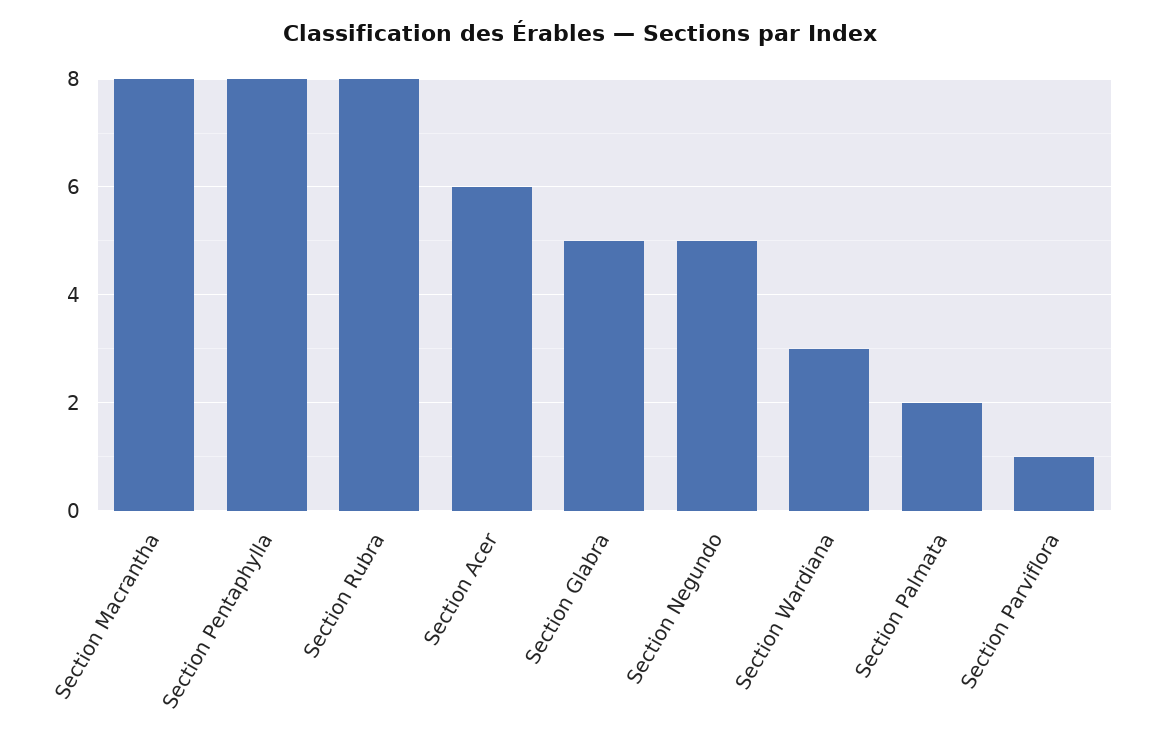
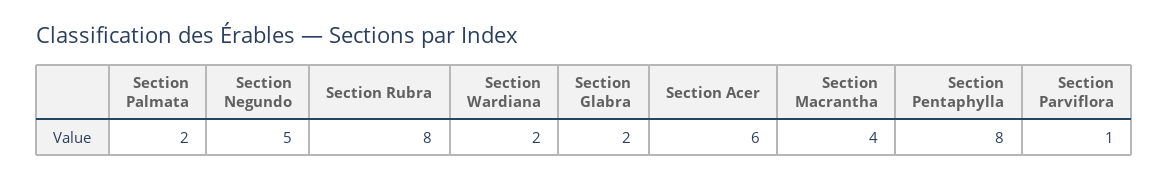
  {
-   "Section Macrantha": 8,
+   "Section Macrantha": 4,
    "Section Pentaphylla": 8,
    "Section Rubra": 8,
    "Section Acer": 6,
-   "Section Glabra": 5,
+   "Section Glabra": 2,
    "Section Negundo": 5,
-   "Section Wardiana": 3,
+   "Section Wardiana": 2,
    "Section Palmata": 2,
    "Section Parviflora": 1
  }

